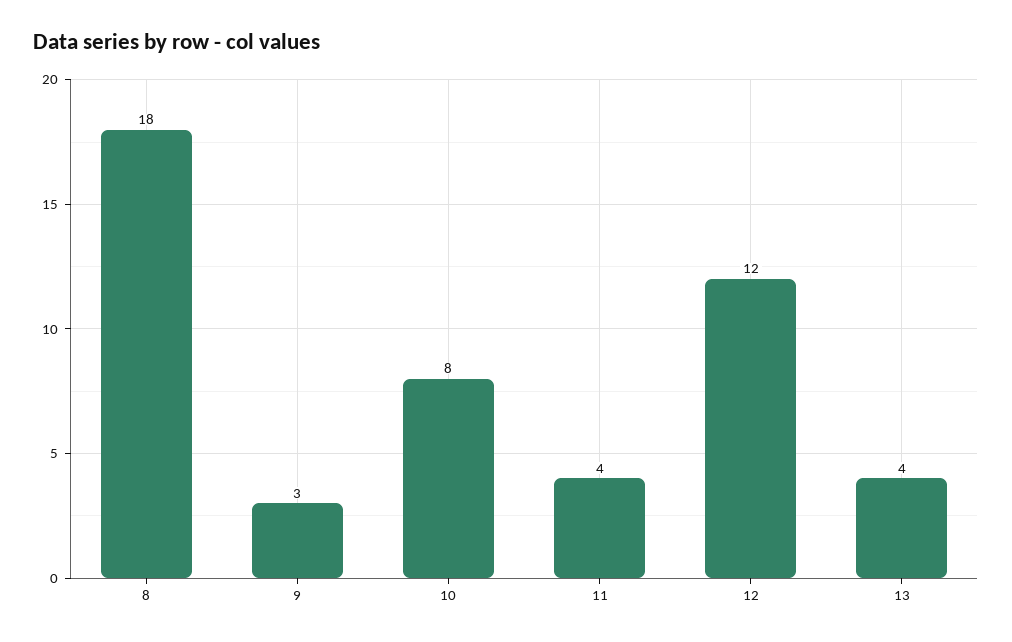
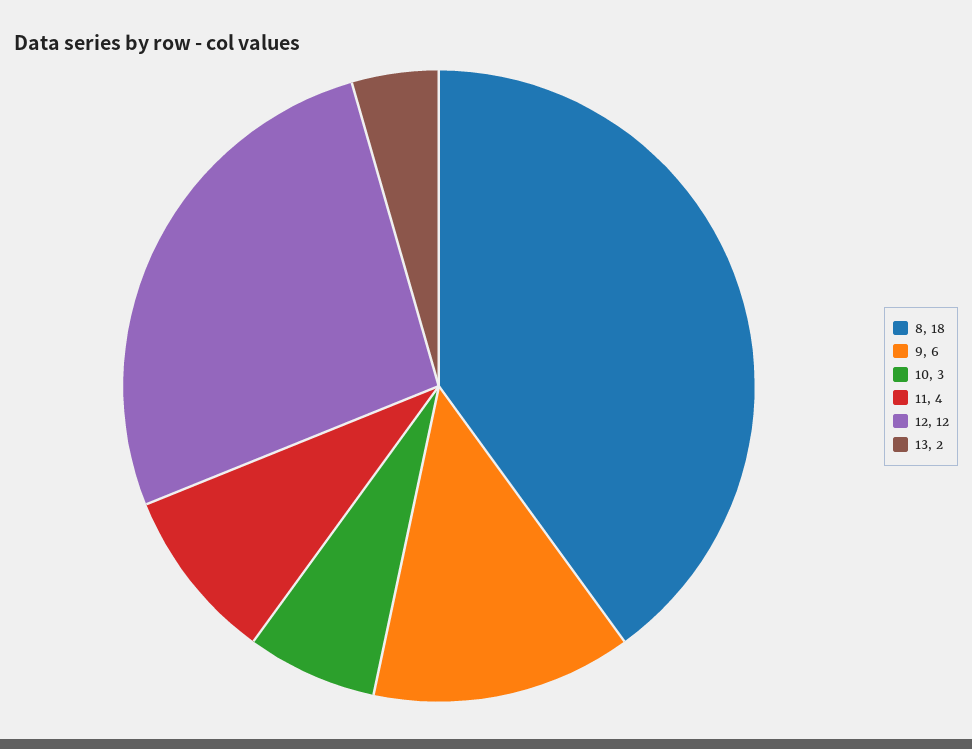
  {
    "8": 18,
-   "9": 3,
+   "9": 6,
-   "10": 8,
+   "10": 3,
    "11": 4,
    "12": 12,
-   "13": 4
+   "13": 2
  }

